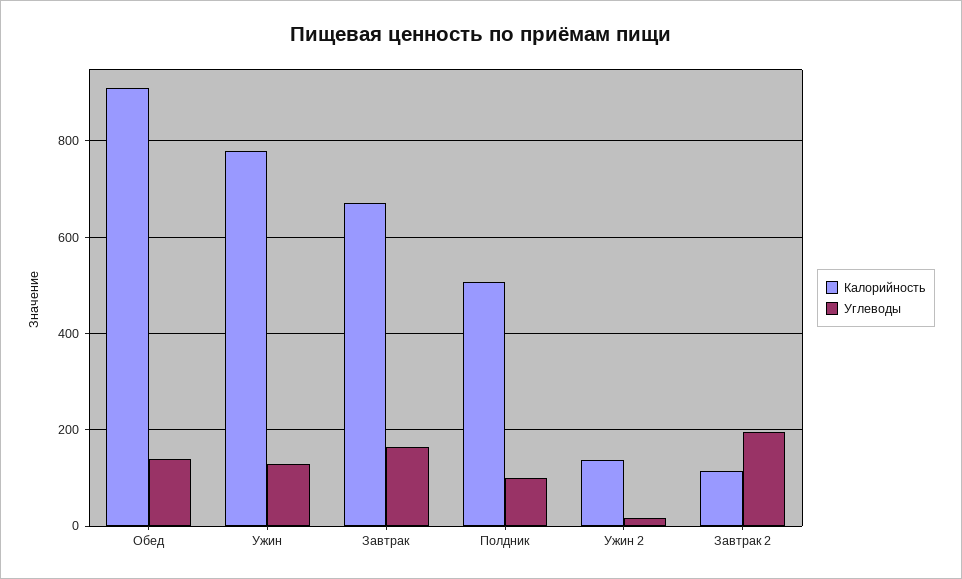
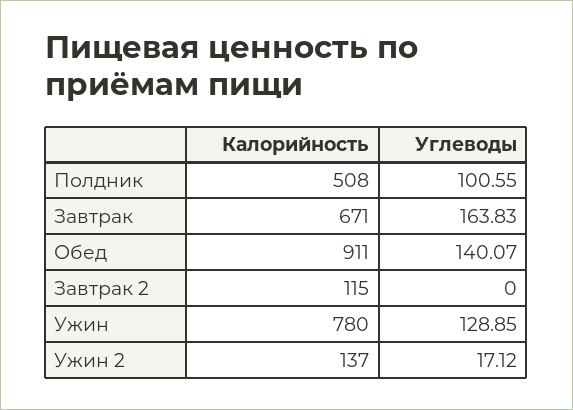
  {
    "Калорийность": {
      "Обед": 911,
      "Ужин": 780,
      "Завтрак": 671,
      "Полдник": 508,
      "Ужин 2": 137,
      "Завтрак 2": 115
    },
    "Углеводы": {
      "Обед": 140.07,
      "Ужин": 128.85,
      "Завтрак": 163.83,
      "Полдник": 100.55,
      "Ужин 2": 17.12,
-     "Завтрак 2": 200
+     "Завтрак 2": 0
    }
  }

